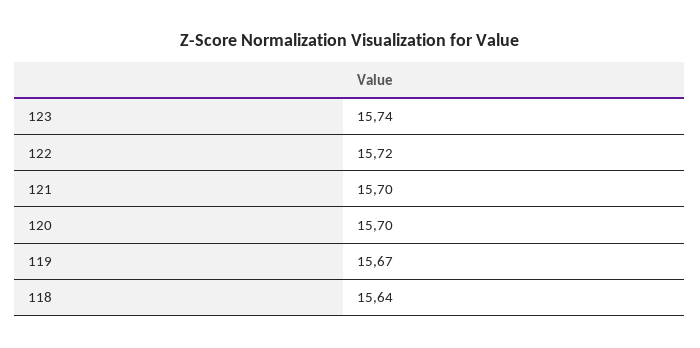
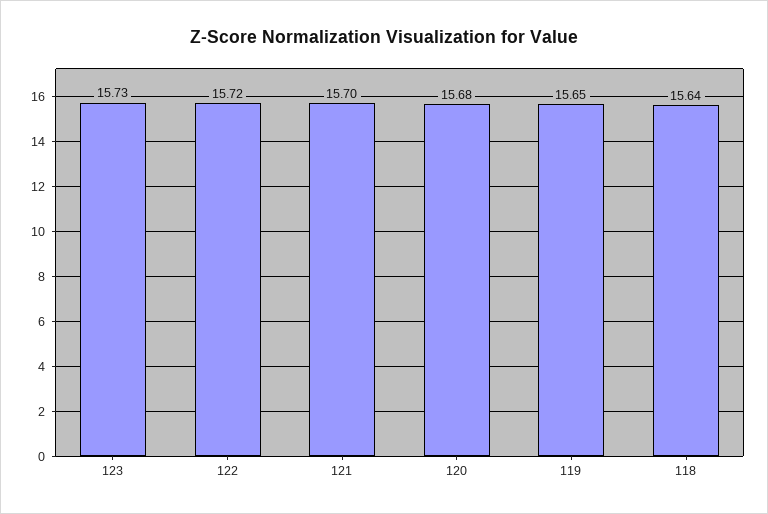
  {
-   "123": 15.74,
+   "123": 15.73,
    "122": 15.72,
    "121": 15.7,
-   "120": 15.7,
+   "120": 15.68,
-   "119": 15.67,
+   "119": 15.65,
    "118": 15.64
  }

